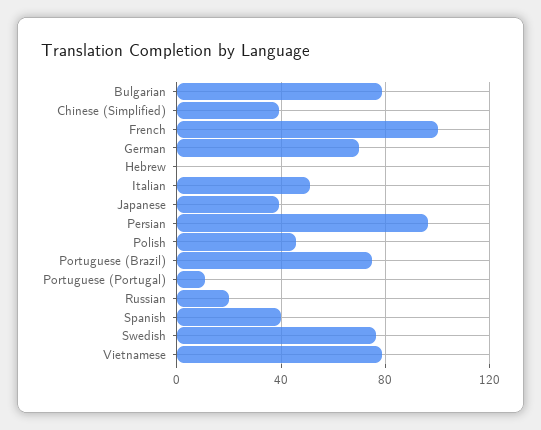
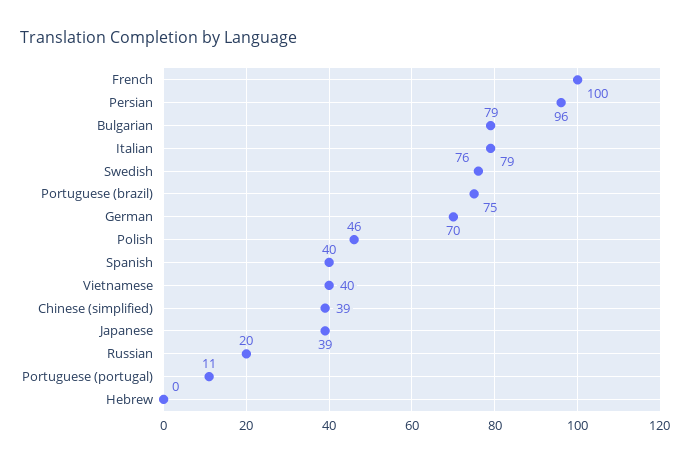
  {
    "Bulgarian": 79,
    "Chinese (Simplified)": 39,
    "French": 100,
    "German": 70,
    "Hebrew": 0,
-   "Italian": 50,
+   "Italian": 79,
    "Japanese": 39,
    "Persian": 96,
    "Polish": 46,
    "Portuguese (Brazil)": 75,
    "Portuguese (Portugal)": 11,
    "Russian": 20,
    "Spanish": 40,
    "Swedish": 76,
-   "Vietnamese": 80
+   "Vietnamese": 40
  }

